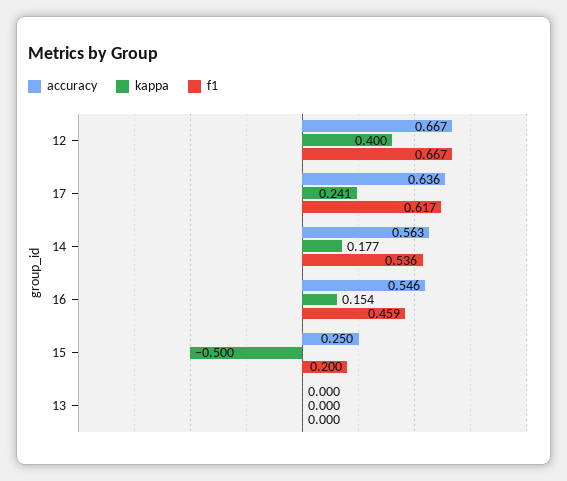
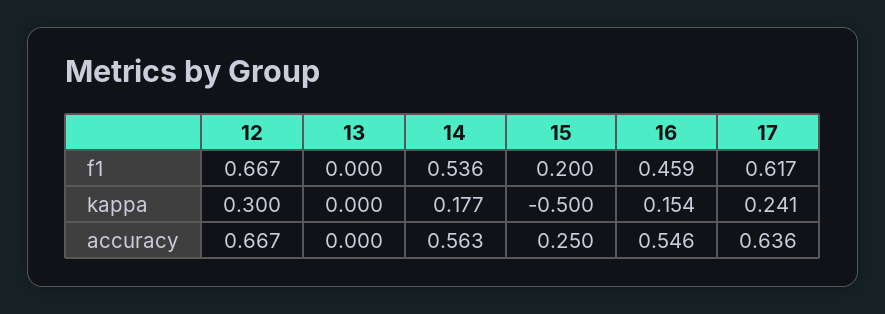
  {
    "accuracy": {
      "12": 0.667,
      "17": 0.636,
      "14": 0.563,
      "16": 0.546,
      "15": 0.25,
      "13": 0
    },
    "kappa": {
-     "12": 0.4,
+     "12": 0.3,
      "17": 0.241,
      "14": 0.177,
      "16": 0.154,
      "15": -0.5,
      "13": 0
    },
    "f1": {
      "12": 0.667,
      "17": 0.617,
      "14": 0.536,
      "16": 0.459,
      "15": 0.2,
      "13": 0
    }
  }

